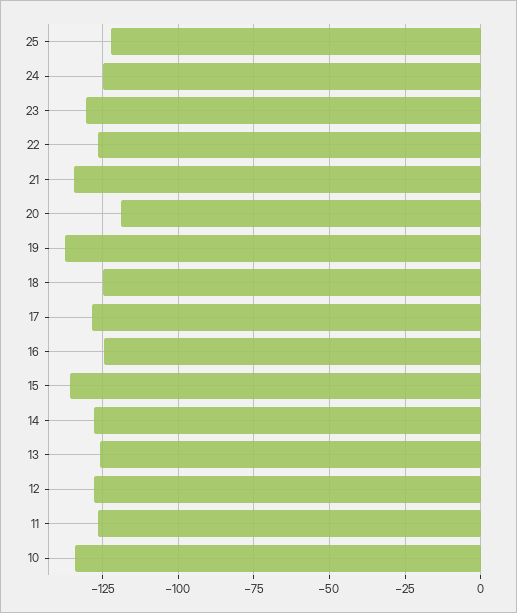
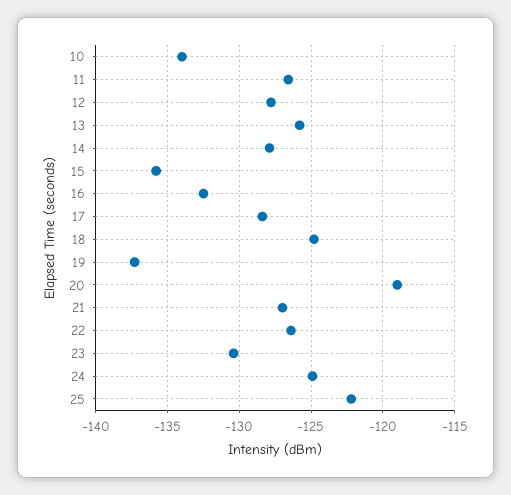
  {
    "25": -122,
    "24": -125,
    "23": -130.5,
    "22": -126.5,
-   "21": -135,
+   "21": -127,
    "20": -119,
    "19": -137.5,
    "18": -125,
    "17": -128.5,
-   "16": -125,
+   "16": -132.5,
    "15": -136,
    "14": -128,
    "13": -126,
    "12": -128,
    "11": -126.5,
    "10": -134
  }

